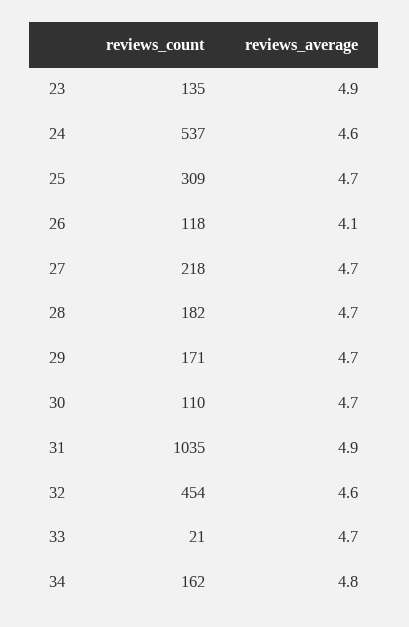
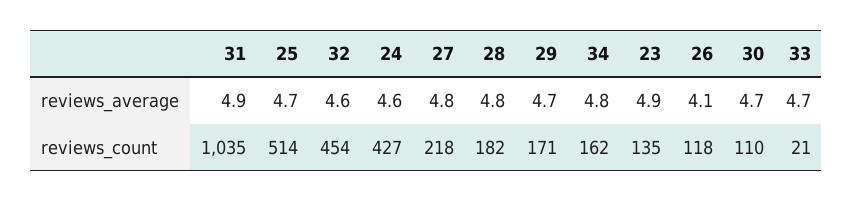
  {
    "reviews_count": {
      "23": 135,
-     "24": 537,
+     "24": 427,
-     "25": 309,
+     "25": 514,
      "26": 118,
      "27": 218,
      "28": 182,
      "29": 171,
      "30": 110,
      "31": 1035,
      "32": 454,
      "33": 21,
      "34": 162
    },
    "reviews_average": {
      "23": 4.9,
      "24": 4.6,
      "25": 4.7,
      "26": 4.1,
-     "27": 4.7,
+     "27": 4.8,
-     "28": 4.7,
+     "28": 4.8,
      "29": 4.7,
      "30": 4.7,
      "31": 4.9,
      "32": 4.6,
      "33": 4.7,
      "34": 4.8
    }
  }

